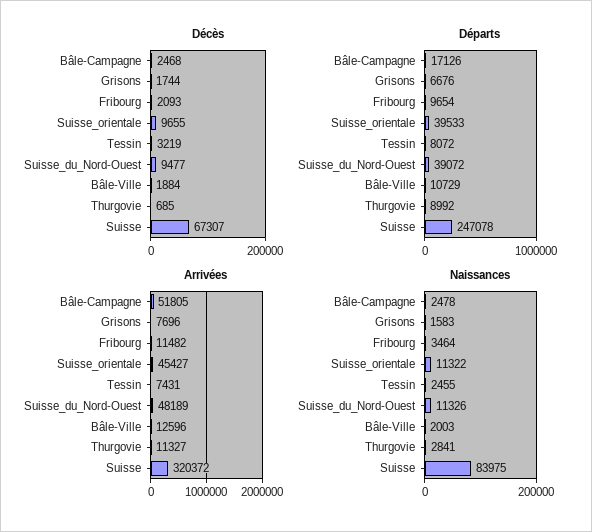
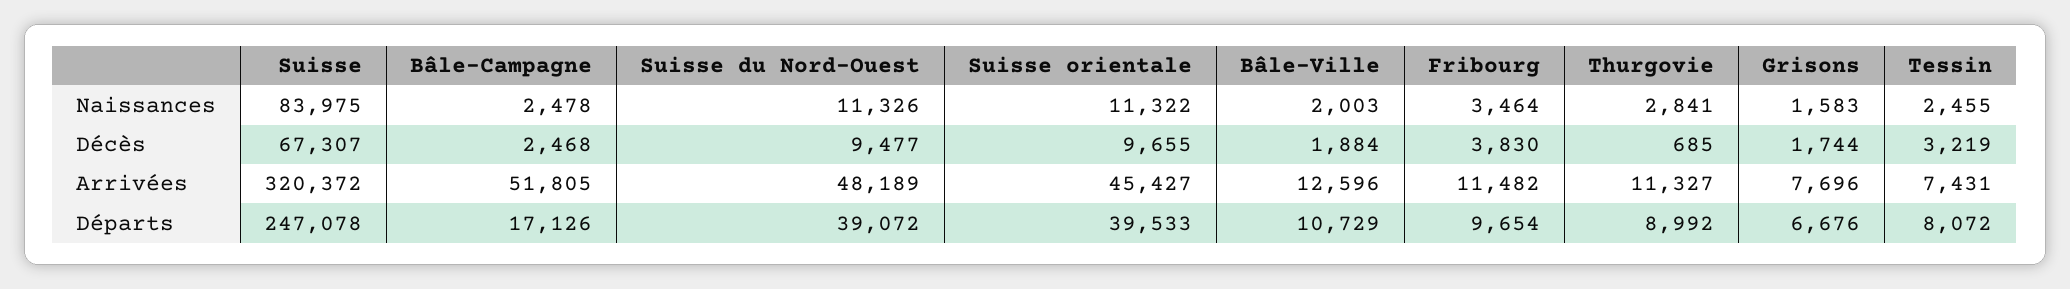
  {
    "Décès": {
      "Bâle-Campagne": 2468,
      "Grisons": 1744,
-     "Fribourg": 2093,
+     "Fribourg": 3830,
      "Suisse_orientale": 9655,
      "Tessin": 3219,
      "Suisse_du_Nord-Ouest": 9477,
      "Bâle-Ville": 1884,
      "Thurgovie": 685,
      "Suisse": 67307
    },
    "Départs": {
      "Bâle-Campagne": 17126,
      "Grisons": 6676,
      "Fribourg": 9654,
      "Suisse_orientale": 39533,
      "Tessin": 8072,
      "Suisse_du_Nord-Ouest": 39072,
      "Bâle-Ville": 10729,
      "Thurgovie": 8992,
      "Suisse": 247078
    },
    "Arrivées": {
      "Bâle-Campagne": 51805,
      "Grisons": 7696,
      "Fribourg": 11482,
      "Suisse_orientale": 45427,
      "Tessin": 7431,
      "Suisse_du_Nord-Ouest": 48189,
      "Bâle-Ville": 12596,
      "Thurgovie": 11327,
      "Suisse": 320372
    },
    "Naissances": {
      "Bâle-Campagne": 2478,
      "Grisons": 1583,
      "Fribourg": 3464,
      "Suisse_orientale": 11322,
      "Tessin": 2455,
      "Suisse_du_Nord-Ouest": 11326,
      "Bâle-Ville": 2003,
      "Thurgovie": 2841,
      "Suisse": 83975
    }
  }

